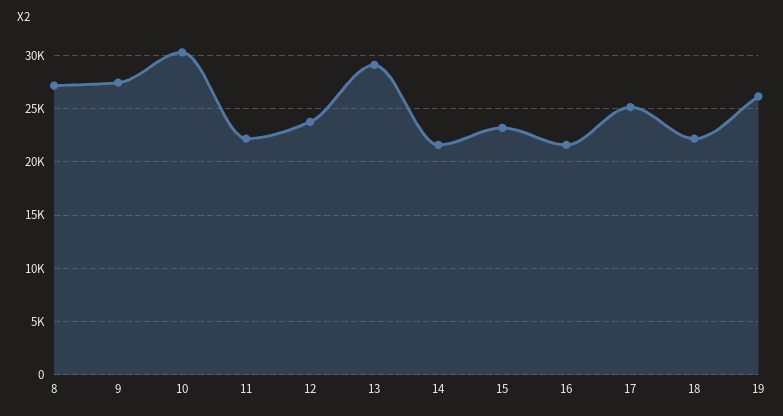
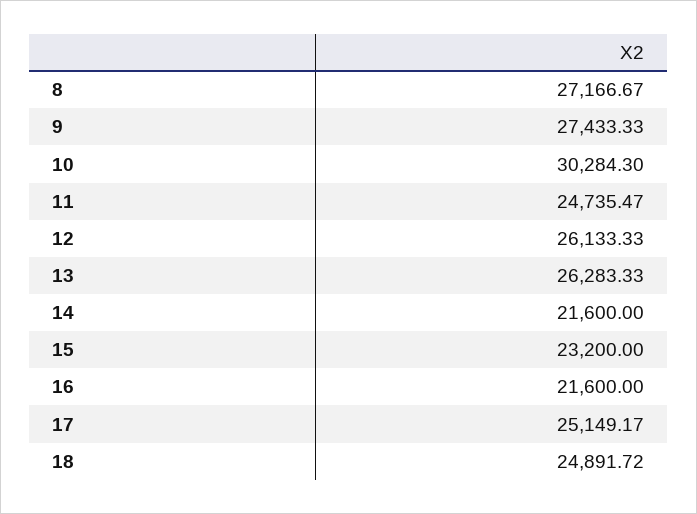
  {
    "8": 27166.67,
    "9": 27433.33,
    "10": 30284.3,
-   "11": 22000,
+   "11": 24735.47,
-   "12": 24000,
+   "12": 26133.33,
-   "13": 29000,
+   "13": 26283.33,
    "14": 21600,
    "15": 23200,
    "16": 21600,
    "17": 25149.17,
-   "18": 22000,
+   "18": 24891.72
-   "19": 26000
  }

